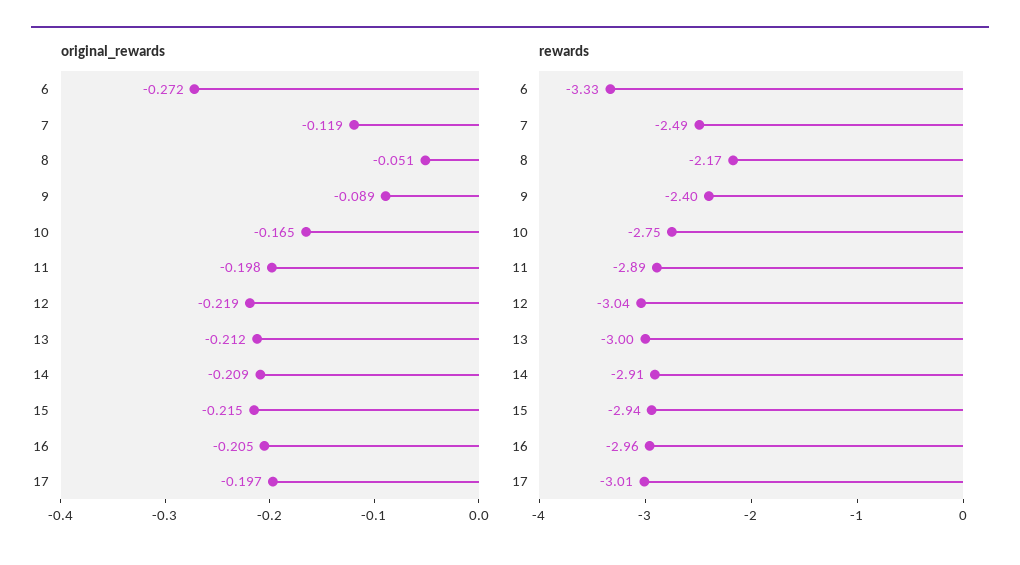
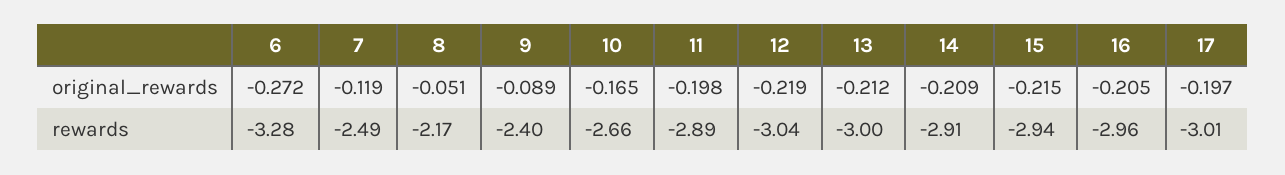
  {
    "original_rewards": {
      "6": -0.272,
      "7": -0.119,
      "8": -0.051,
      "9": -0.089,
      "10": -0.165,
      "11": -0.198,
      "12": -0.219,
      "13": -0.212,
      "14": -0.209,
      "15": -0.215,
      "16": -0.205,
      "17": -0.197
    },
    "rewards": {
-     "6": -3.33,
+     "6": -3.28,
      "7": -2.49,
      "8": -2.17,
      "9": -2.4,
-     "10": -2.75,
+     "10": -2.66,
      "11": -2.89,
      "12": -3.04,
      "13": -3,
      "14": -2.91,
      "15": -2.94,
      "16": -2.96,
      "17": -3.01
    }
  }

